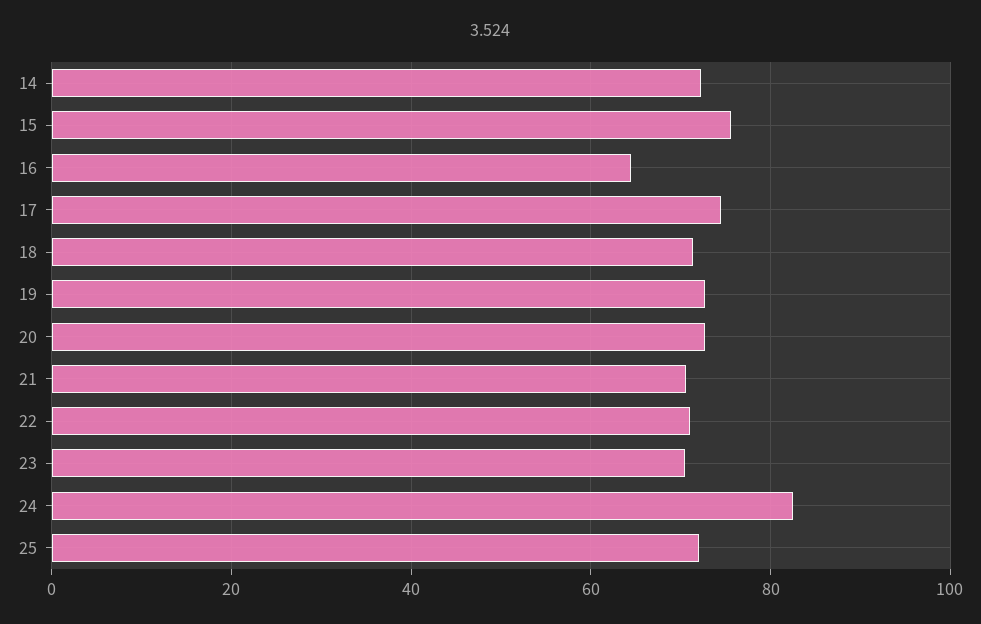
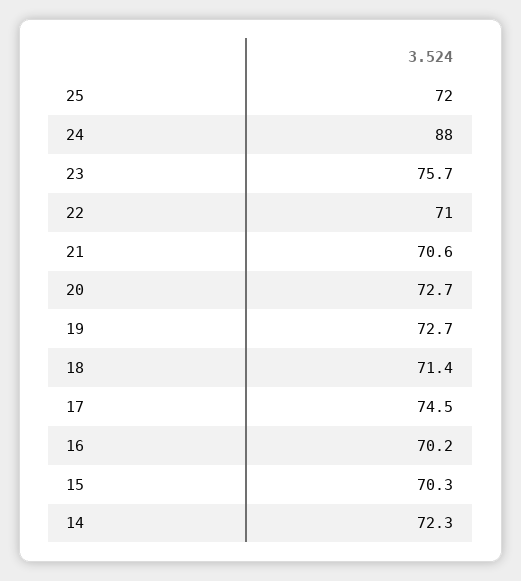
  {
    "14": 72.3,
-   "15": 76,
+   "15": 70.3,
-   "16": 64,
+   "16": 70.2,
    "17": 74.5,
    "18": 71.4,
    "19": 72.7,
    "20": 72.7,
    "21": 70.6,
    "22": 71,
-   "23": 70,
+   "23": 75.7,
-   "24": 82,
+   "24": 88,
    "25": 72
  }

